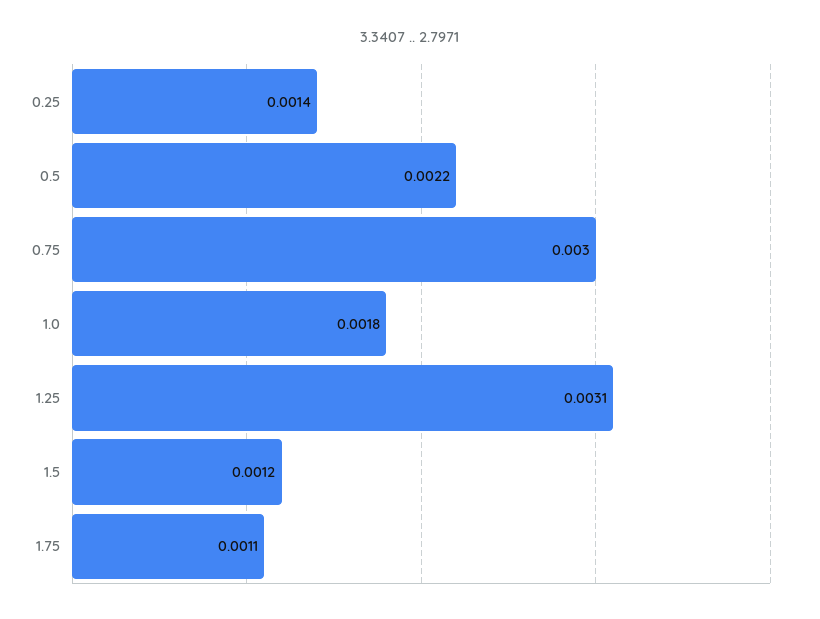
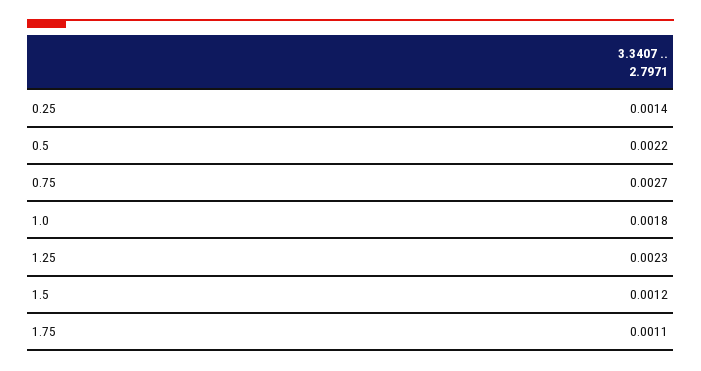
  {
    "0.25": 0.0014,
    "0.5": 0.0022,
-   "0.75": 0.003,
+   "0.75": 0.0027,
    "1.0": 0.0018,
-   "1.25": 0.0031,
+   "1.25": 0.0023,
    "1.5": 0.0012,
    "1.75": 0.0011
  }

